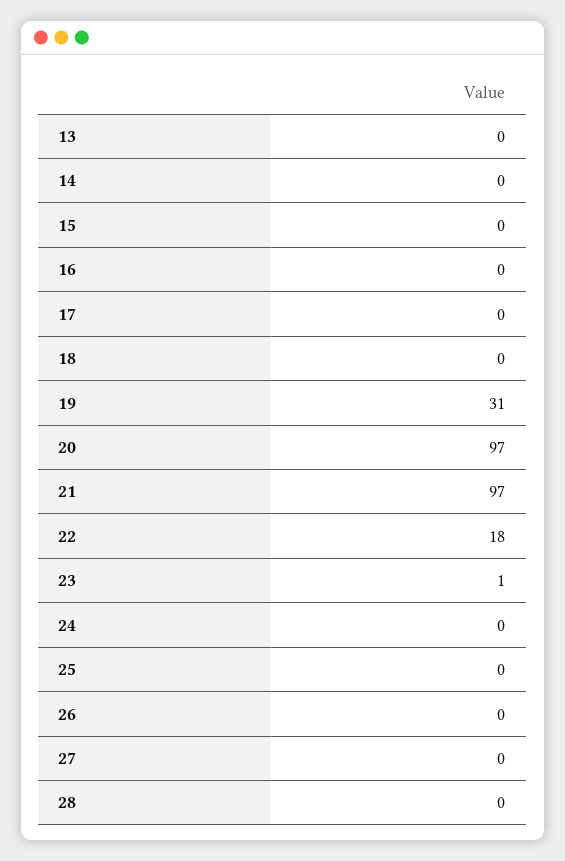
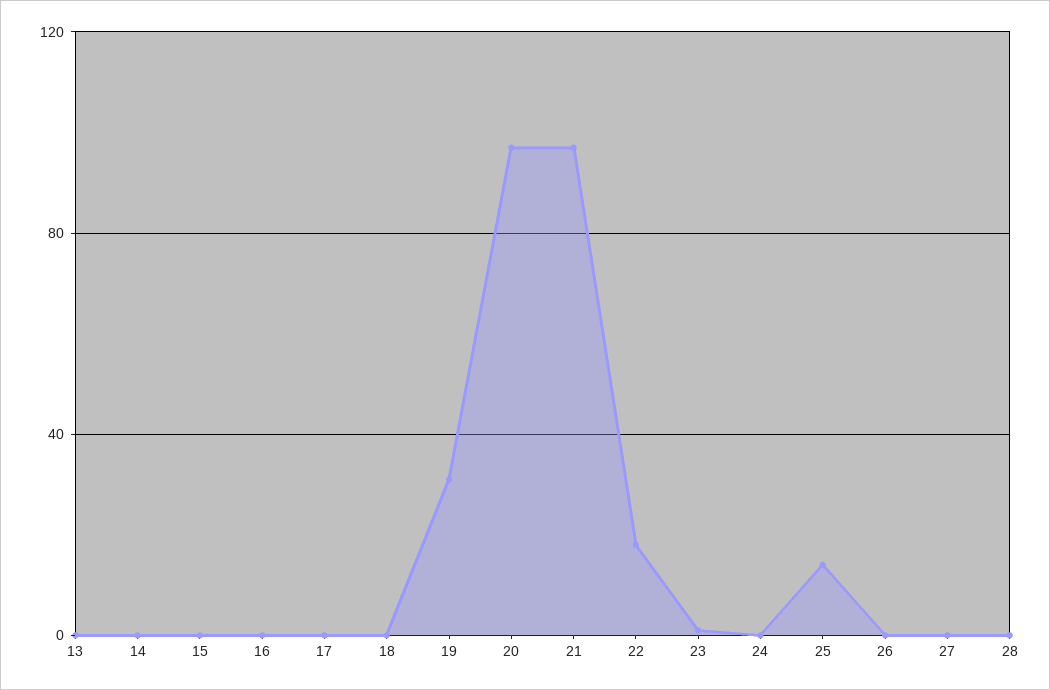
  {
    "13": 0,
    "14": 0,
    "15": 0,
    "16": 0,
    "17": 0,
    "18": 0,
    "19": 31,
    "20": 97,
    "21": 97,
    "22": 18,
    "23": 1,
    "24": 0,
-   "25": 0,
+   "25": 15,
    "26": 0,
    "27": 0,
    "28": 0
  }

